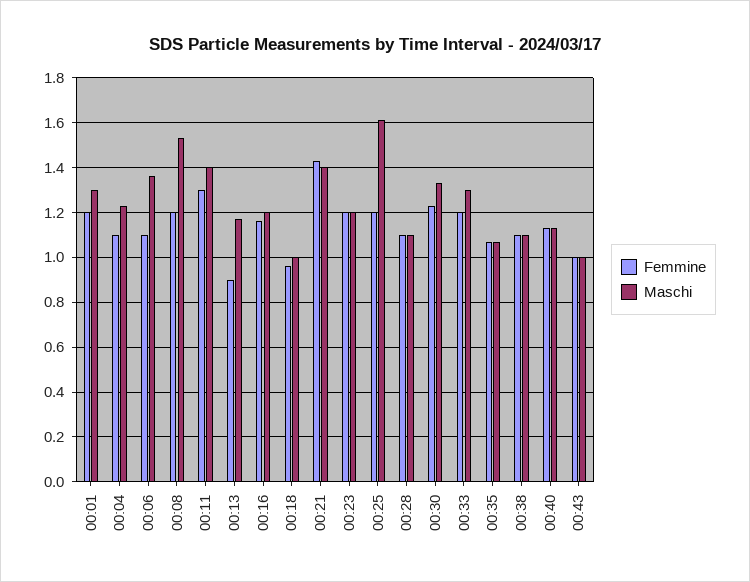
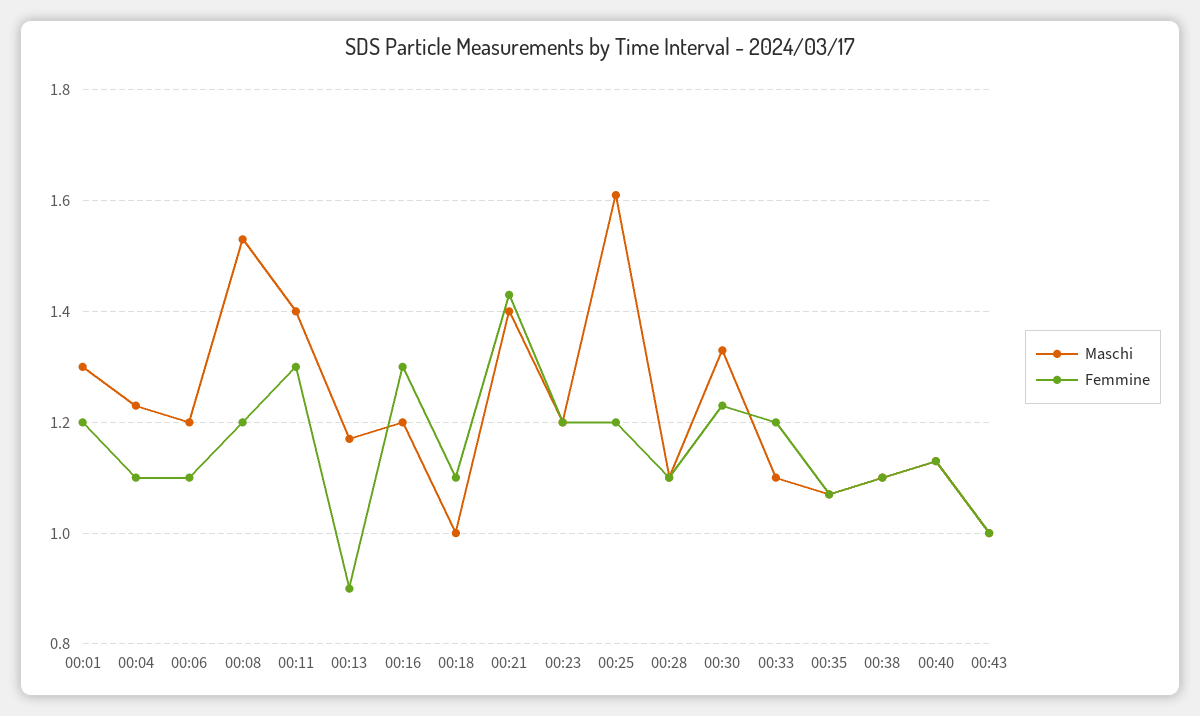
  {
    "Femmine": {
      "00:01": 1.2,
      "00:04": 1.1,
      "00:06": 1.1,
      "00:08": 1.2,
      "00:11": 1.3,
      "00:13": 0.9,
-     "00:16": 1.15,
+     "00:16": 1.3,
-     "00:18": 0.95,
+     "00:18": 1.1,
      "00:21": 1.45,
      "00:23": 1.2,
      "00:25": 1.2,
      "00:28": 1.1,
      "00:30": 1.25,
      "00:33": 1.2,
      "00:35": 1.05,
      "00:38": 1.1,
      "00:40": 1.15,
      "00:43": 1
    },
    "Maschi": {
      "00:01": 1.3,
      "00:04": 1.25,
-     "00:06": 1.35,
+     "00:06": 1.2,
      "00:08": 1.55,
      "00:11": 1.4,
      "00:13": 1.15,
      "00:16": 1.2,
      "00:18": 1,
      "00:21": 1.4,
      "00:23": 1.2,
      "00:25": 1.6,
      "00:28": 1.1,
      "00:30": 1.35,
-     "00:33": 1.3,
+     "00:33": 1.1,
      "00:35": 1.05,
      "00:38": 1.1,
      "00:40": 1.15,
      "00:43": 1
    }
  }

